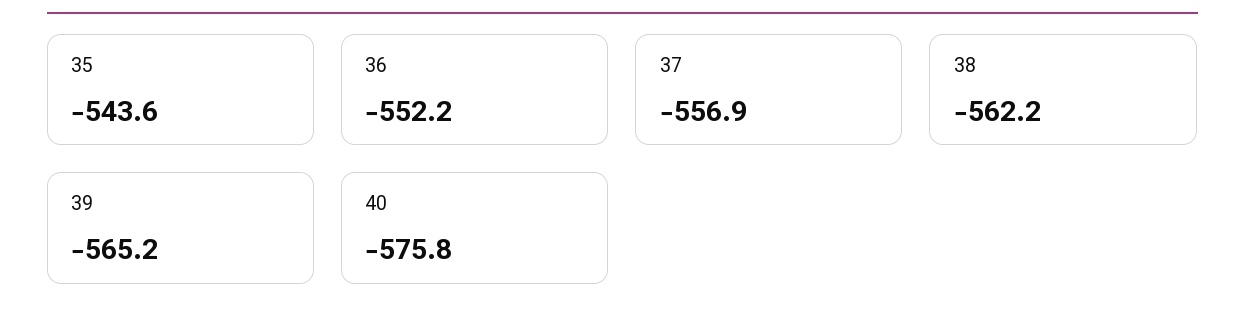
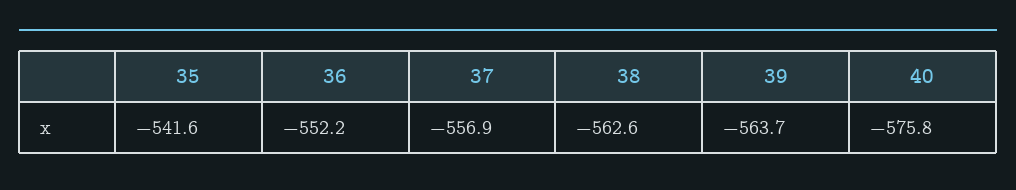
  {
-   "35": -543.6,
+   "35": -541.6,
    "36": -552.2,
    "37": -556.9,
-   "38": -562.2,
+   "38": -562.6,
-   "39": -565.2,
+   "39": -563.7,
    "40": -575.8
  }

